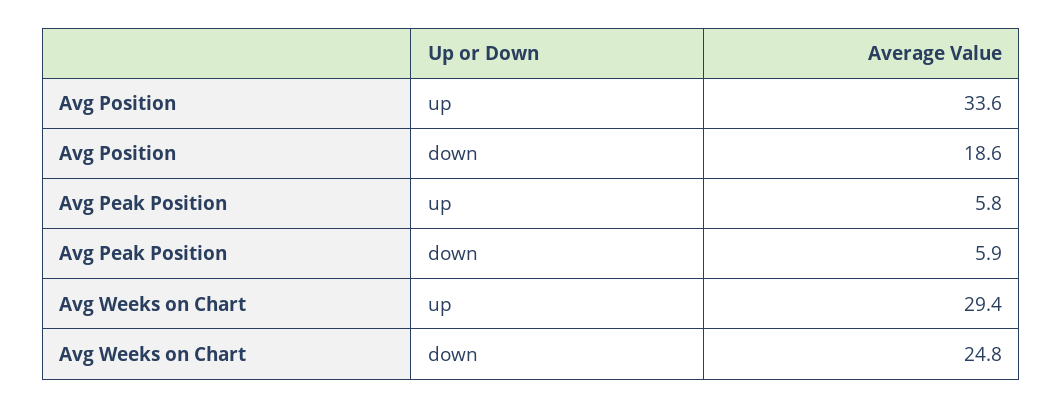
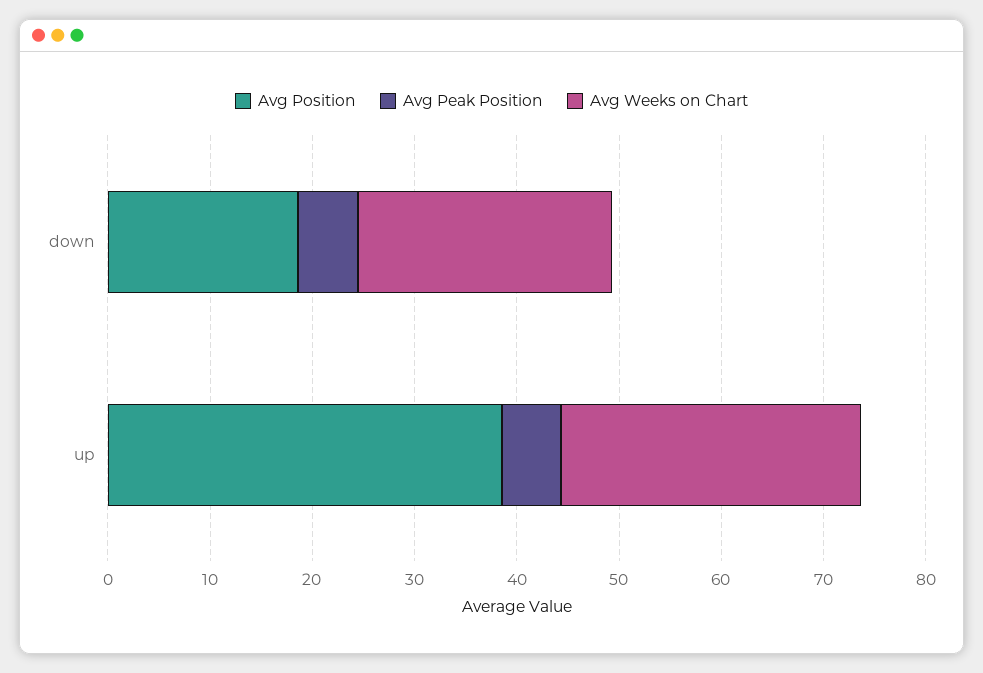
  {
    "Avg Position": {
-     "up": 33.6,
+     "up": 38,
      "down": 18.6
    },
    "Avg Peak Position": {
      "up": 5.8,
      "down": 5.9
    },
    "Avg Weeks on Chart": {
      "up": 29.4,
      "down": 24.8
    }
  }

